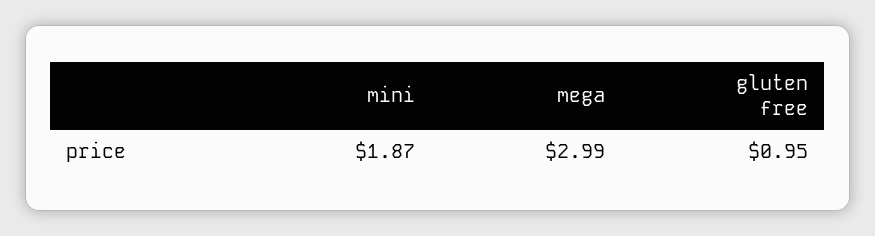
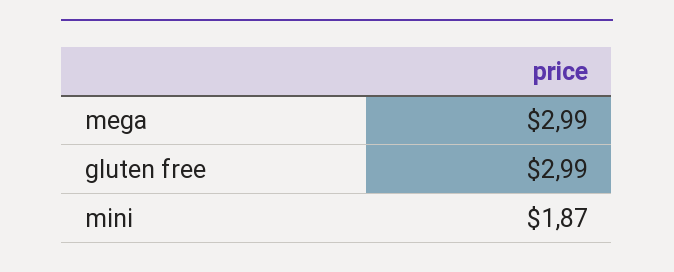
  {
    "mini": 1.87,
    "mega": 2.99,
-   "gluten free": 0.95
+   "gluten free": 2.99
  }

